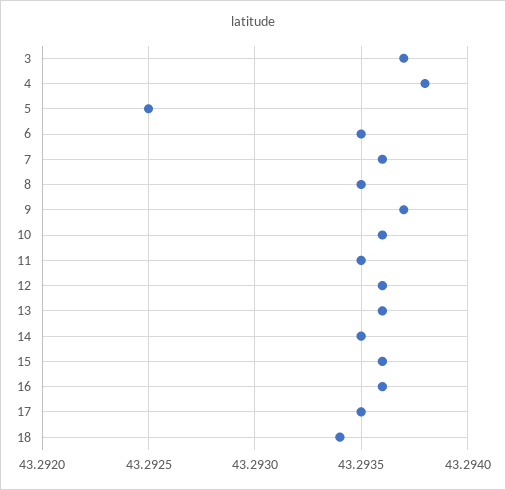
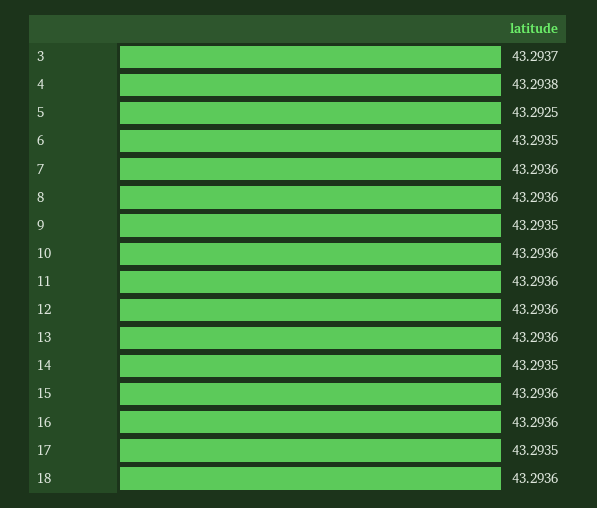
  {
    "3": 43.2937,
    "4": 43.2938,
    "5": 43.2925,
    "6": 43.2935,
    "7": 43.2936,
-   "8": 43.2935,
+   "8": 43.2936,
-   "9": 43.2937,
+   "9": 43.2935,
    "10": 43.2936,
-   "11": 43.2935,
+   "11": 43.2936,
    "12": 43.2936,
    "13": 43.2936,
    "14": 43.2935,
    "15": 43.2936,
    "16": 43.2936,
    "17": 43.2935,
-   "18": 43.2934
+   "18": 43.2936
  }

